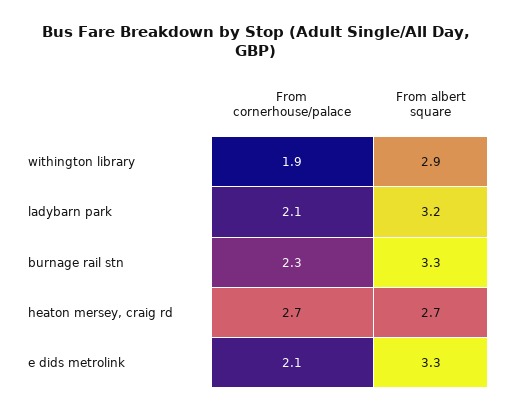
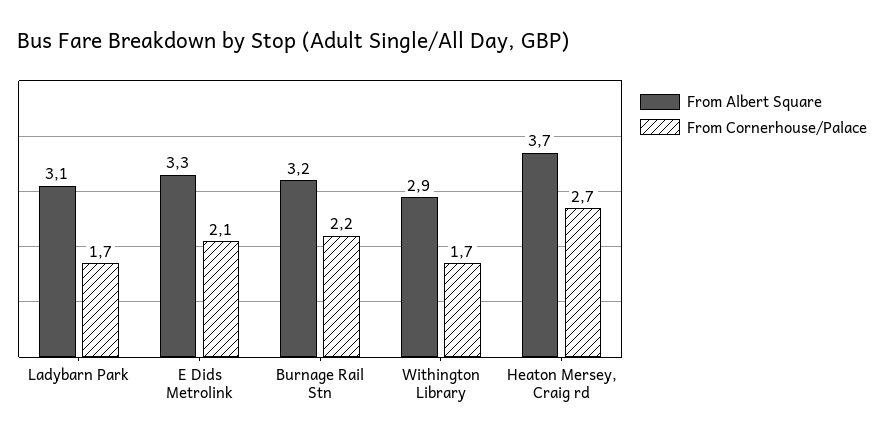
  {
    "From cornerhouse/palace": {
-     "withington library": 1.9,
+     "withington library": 1.7,
-     "ladybarn park": 2.1,
+     "ladybarn park": 1.7,
-     "burnage rail stn": 2.3,
+     "burnage rail stn": 2.2,
      "heaton mersey, craig rd": 2.7,
      "e dids metrolink": 2.1
    },
    "From albert square": {
      "withington library": 2.9,
-     "ladybarn park": 3.2,
+     "ladybarn park": 3.1,
-     "burnage rail stn": 3.3,
+     "burnage rail stn": 3.2,
-     "heaton mersey, craig rd": 2.7,
+     "heaton mersey, craig rd": 3.7,
      "e dids metrolink": 3.3
    }
  }

